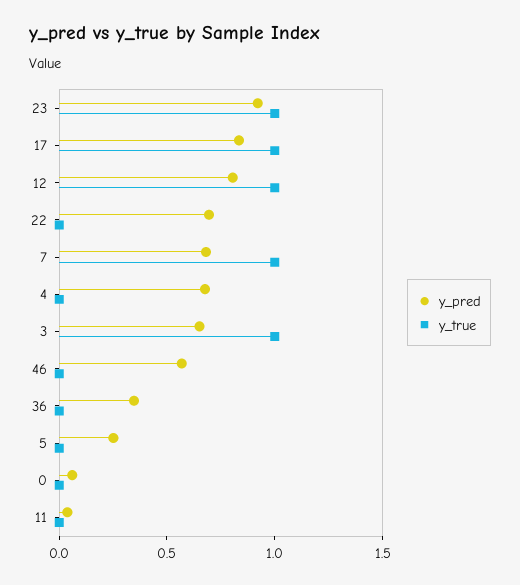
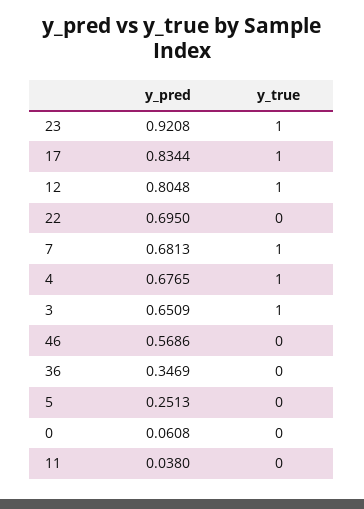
  {
    "y_pred": {
      "23": 0.9208,
      "17": 0.8344,
      "12": 0.8048,
      "22": 0.695,
      "7": 0.6813,
      "4": 0.6765,
      "3": 0.6509,
      "46": 0.5686,
      "36": 0.3469,
      "5": 0.2513,
      "0": 0.0608,
      "11": 0.038
    },
    "y_true": {
      "23": 1,
      "17": 1,
      "12": 1,
      "22": 0,
      "7": 1,
-     "4": 0,
+     "4": 1,
      "3": 1,
      "46": 0,
      "36": 0,
      "5": 0,
      "0": 0,
      "11": 0
    }
  }

